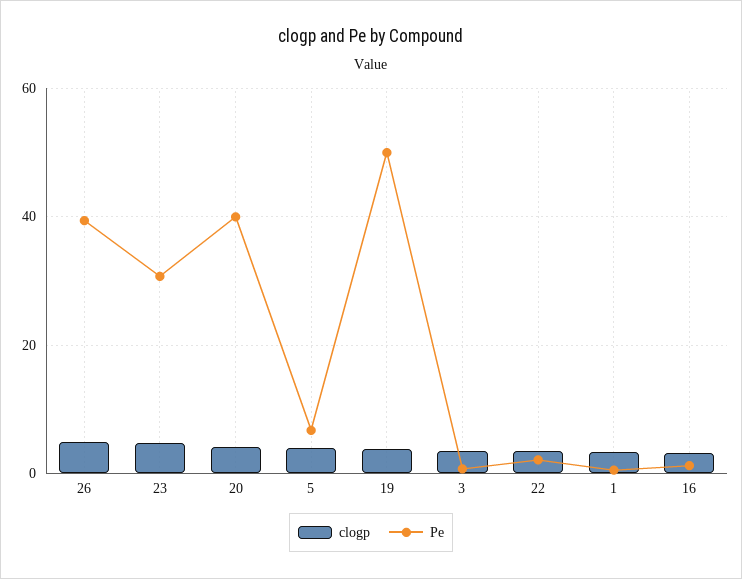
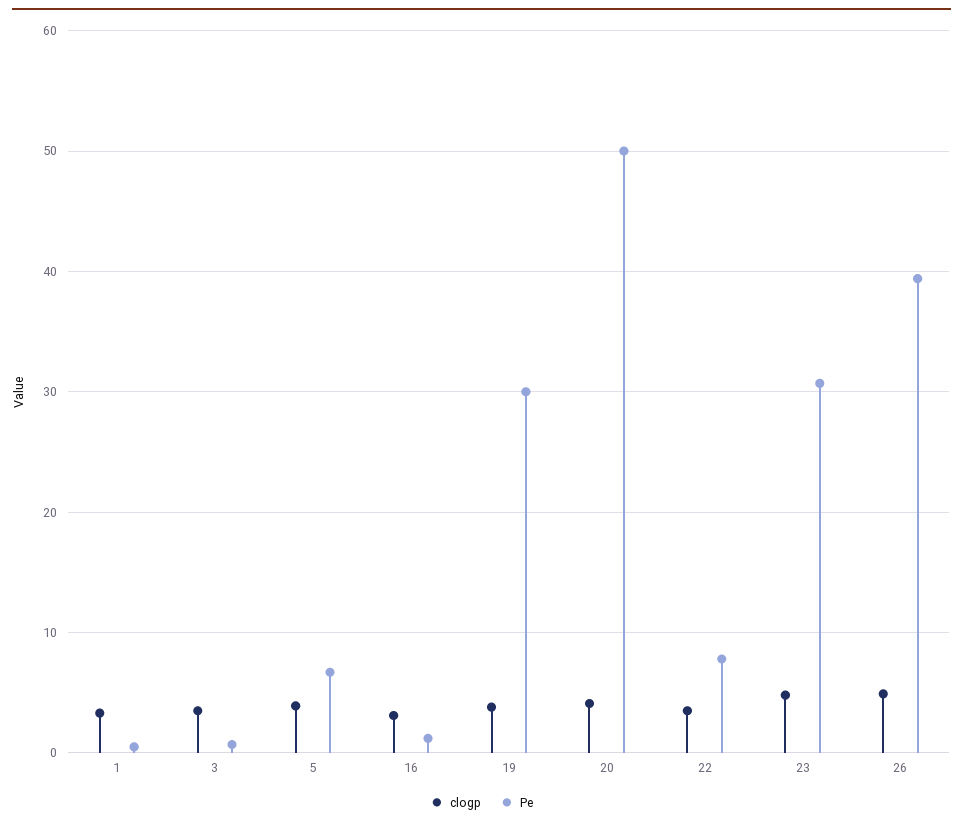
  {
    "clogp": {
      "26": 5,
      "23": 5,
      "20": 4,
      "5": 4,
      "19": 4,
      "3": 4,
      "22": 4,
      "1": 3,
      "16": 3
    },
    "Pe": {
      "26": 39,
      "23": 31,
-     "20": 40,
+     "20": 50,
      "5": 7,
-     "19": 50,
+     "19": 30,
      "3": 1,
-     "22": 2,
+     "22": 8,
      "1": 1,
      "16": 1
    }
  }

